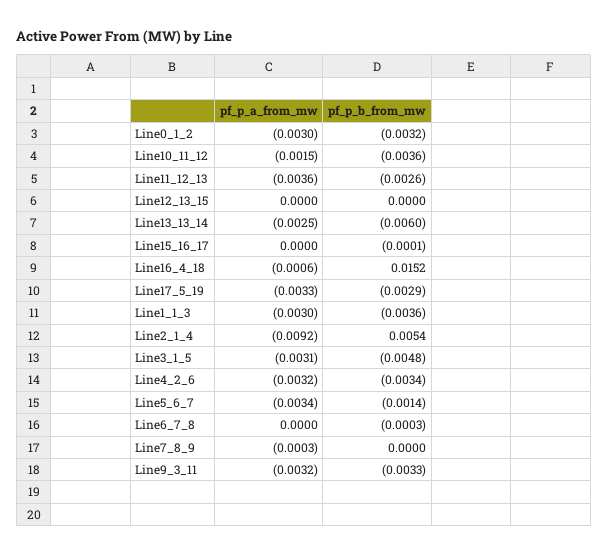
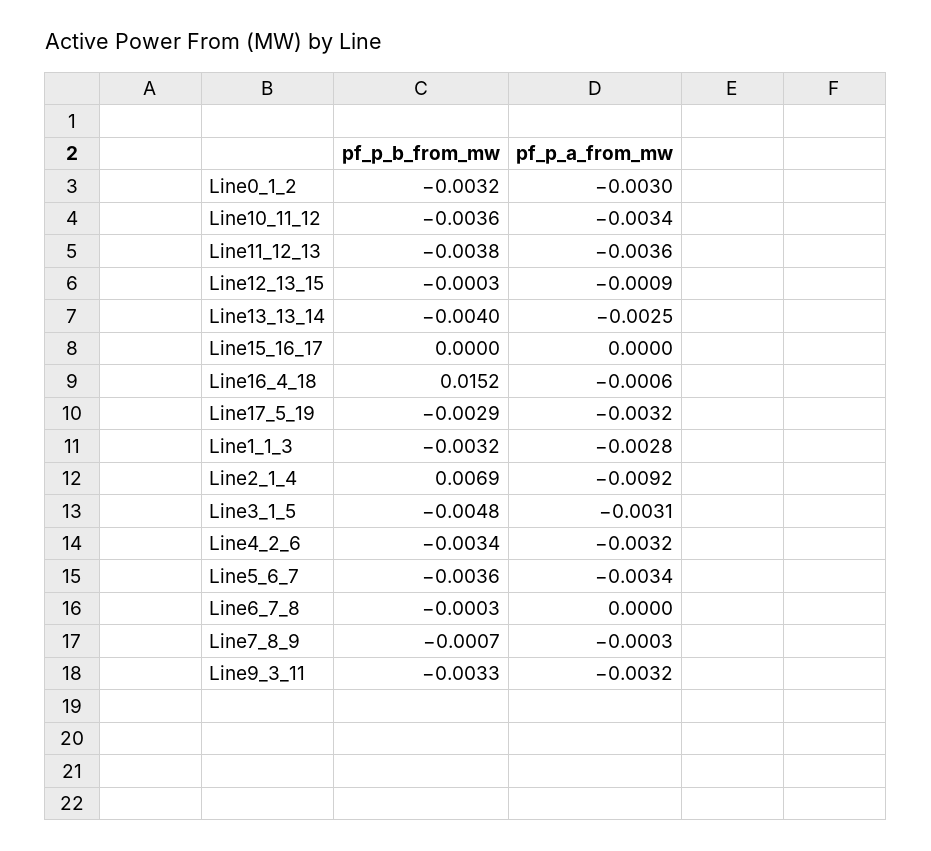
  {
    "pf_p_a_from_mw": {
      "Line0_1_2": -0.003,
-     "Line10_11_12": -0.0015,
+     "Line10_11_12": -0.0034,
      "Line11_12_13": -0.0036,
-     "Line12_13_15": 0,
+     "Line12_13_15": -0.0009,
      "Line13_13_14": -0.0025,
      "Line15_16_17": 0,
      "Line16_4_18": -0.0006,
-     "Line17_5_19": -0.0033,
+     "Line17_5_19": -0.0032,
-     "Line1_1_3": -0.003,
+     "Line1_1_3": -0.0028,
      "Line2_1_4": -0.0092,
      "Line3_1_5": -0.0031,
      "Line4_2_6": -0.0032,
      "Line5_6_7": -0.0034,
      "Line6_7_8": 0,
      "Line7_8_9": -0.0003,
      "Line9_3_11": -0.0032
    },
    "pf_p_b_from_mw": {
      "Line0_1_2": -0.0032,
      "Line10_11_12": -0.0036,
-     "Line11_12_13": -0.0026,
+     "Line11_12_13": -0.0038,
-     "Line12_13_15": 0,
+     "Line12_13_15": -0.0003,
-     "Line13_13_14": -0.006,
+     "Line13_13_14": -0.004,
-     "Line15_16_17": -0.0001,
+     "Line15_16_17": 0,
      "Line16_4_18": 0.0152,
      "Line17_5_19": -0.0029,
-     "Line1_1_3": -0.0036,
+     "Line1_1_3": -0.0032,
-     "Line2_1_4": 0.0054,
+     "Line2_1_4": 0.0069,
      "Line3_1_5": -0.0048,
      "Line4_2_6": -0.0034,
-     "Line5_6_7": -0.0014,
+     "Line5_6_7": -0.0036,
      "Line6_7_8": -0.0003,
-     "Line7_8_9": 0,
+     "Line7_8_9": -0.0007,
      "Line9_3_11": -0.0033
    }
  }

